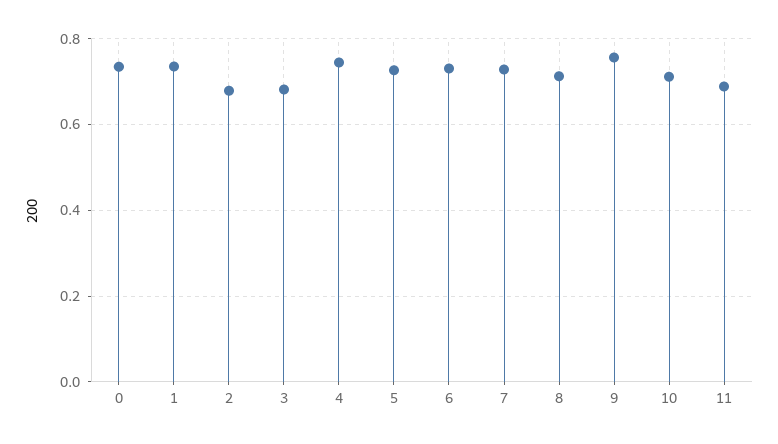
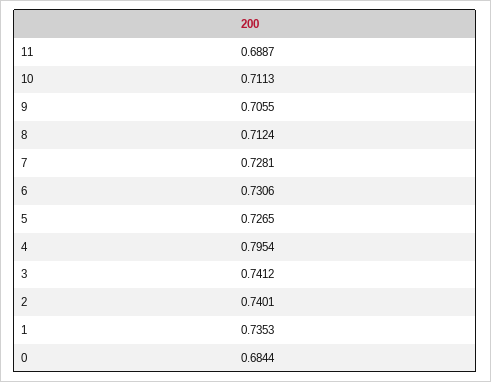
  {
-   "0": 0.74,
+   "0": 0.6844,
    "1": 0.7353,
-   "2": 0.68,
+   "2": 0.7401,
-   "3": 0.68,
+   "3": 0.7412,
-   "4": 0.74,
+   "4": 0.7954,
    "5": 0.7265,
    "6": 0.7306,
    "7": 0.7281,
    "8": 0.7124,
-   "9": 0.76,
+   "9": 0.7055,
    "10": 0.7113,
    "11": 0.6887
  }

